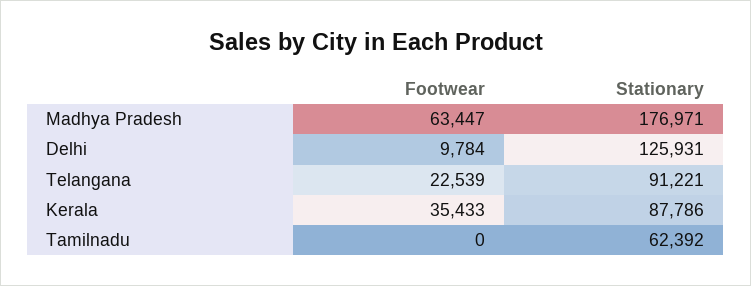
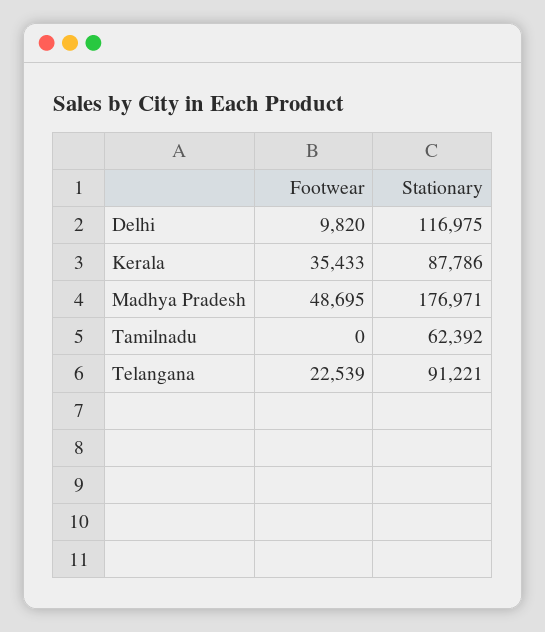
  {
    "Footwear": {
-     "Madhya Pradesh": 63447,
+     "Madhya Pradesh": 48695,
-     "Delhi": 9784,
+     "Delhi": 9820,
      "Telangana": 22539,
      "Kerala": 35433,
      "Tamilnadu": 0
    },
    "Stationary": {
      "Madhya Pradesh": 176971,
-     "Delhi": 125931,
+     "Delhi": 116975,
      "Telangana": 91221,
      "Kerala": 87786,
      "Tamilnadu": 62392
    }
  }

